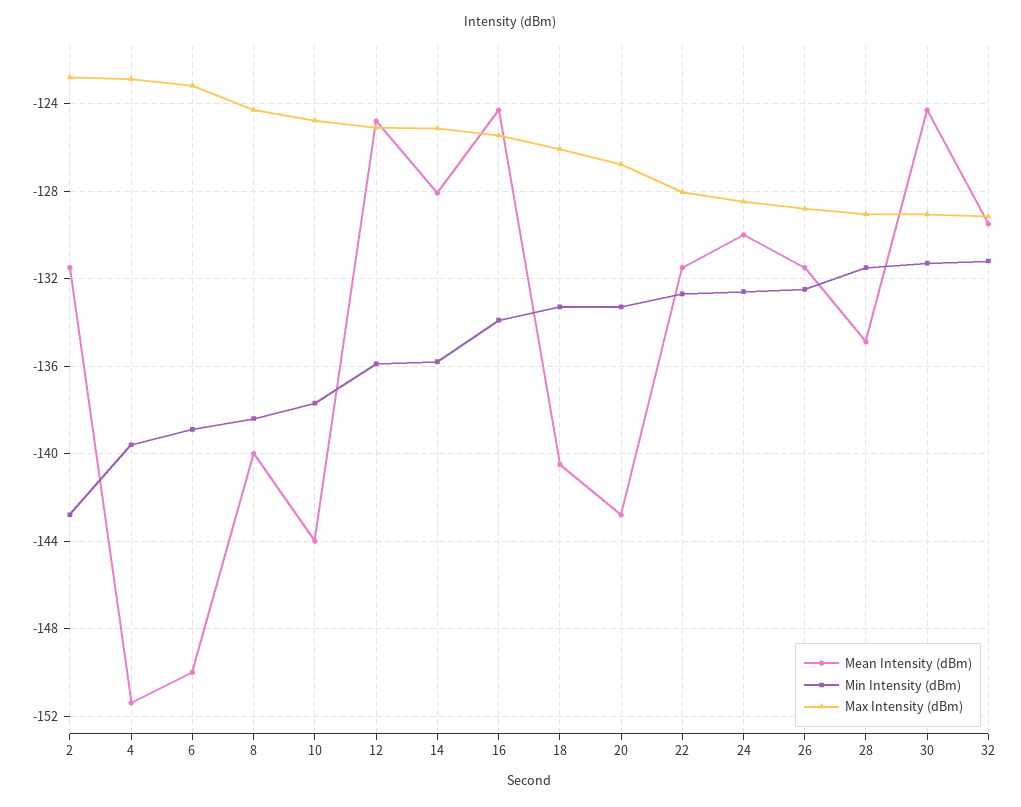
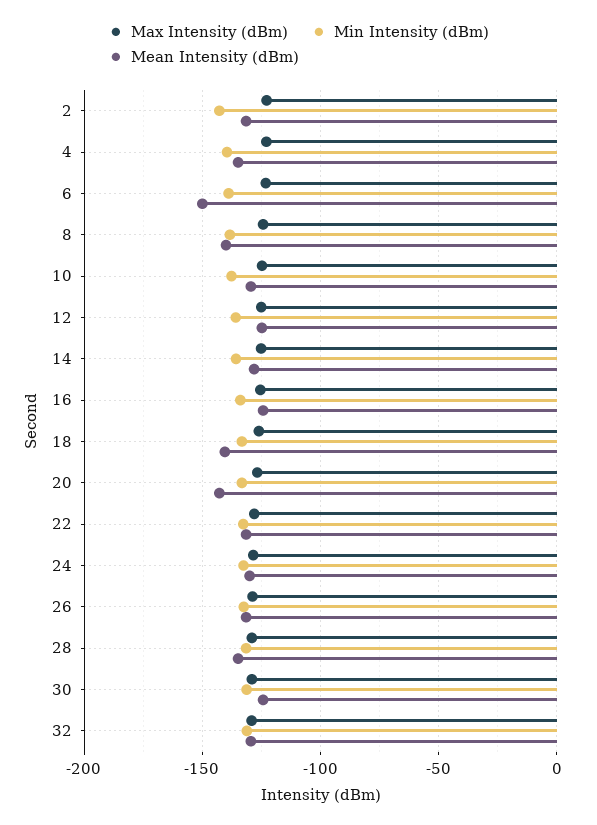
  {
    "Mean Intensity (dBm)": {
      "2": -131.5,
-     "4": -151.5,
+     "4": -135,
      "6": -150,
      "8": -140,
-     "10": -144,
+     "10": -130,
      "12": -125,
      "14": -128,
      "16": -124.5,
      "18": -140.5,
      "20": -143,
      "22": -131.5,
      "24": -130,
      "26": -131.5,
      "28": -135,
      "30": -124.5,
      "32": -129.5
    },
    "Min Intensity (dBm)": {
      "2": -143,
      "4": -139.5,
      "6": -139,
      "8": -138.5,
      "10": -137.5,
      "12": -136,
      "14": -136,
      "16": -134,
      "18": -133.5,
      "20": -133.5,
      "22": -132.5,
      "24": -132.5,
      "26": -132.5,
      "28": -131.5,
      "30": -131.5,
      "32": -131
    },
    "Max Intensity (dBm)": {
      "2": -123,
      "4": -123,
      "6": -123,
      "8": -124.5,
      "10": -125,
      "12": -125,
      "14": -125,
      "16": -125.5,
      "18": -126,
      "20": -127,
      "22": -128,
      "24": -128.5,
      "26": -129,
      "28": -129,
      "30": -129,
      "32": -129
    }
  }

